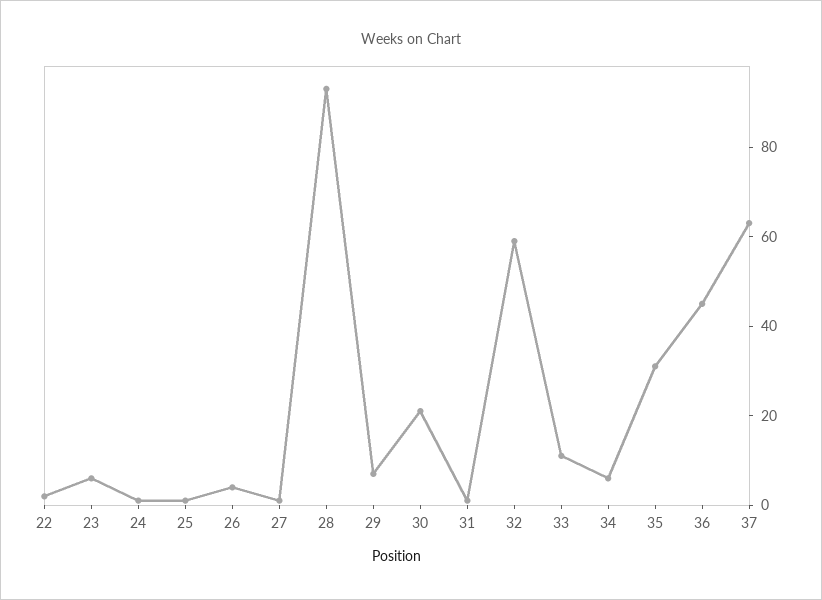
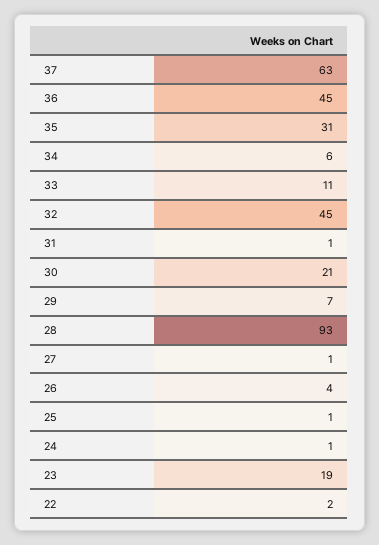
  {
    "22": 2,
-   "23": 5,
+   "23": 19,
    "24": 1,
    "25": 1,
    "26": 4,
    "27": 1,
    "28": 93,
    "29": 7,
    "30": 21,
    "31": 1,
-   "32": 60,
+   "32": 45,
    "33": 11,
    "34": 6,
    "35": 31,
    "36": 45,
    "37": 63
  }

